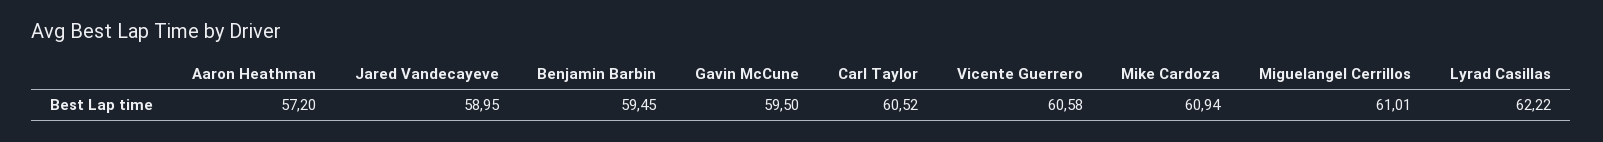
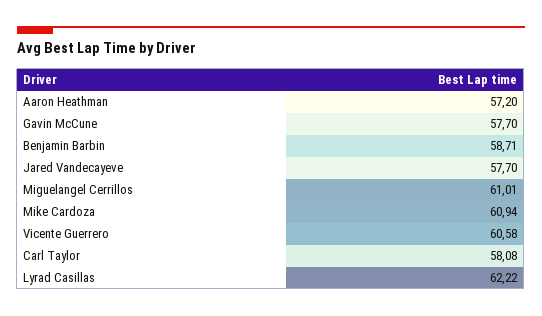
  {
    "Aaron Heathman": 57.2,
-   "Jared Vandecayeve": 58.95,
+   "Jared Vandecayeve": 57.7,
-   "Benjamin Barbin": 59.45,
+   "Benjamin Barbin": 58.71,
-   "Gavin McCune": 59.5,
+   "Gavin McCune": 57.7,
-   "Carl Taylor": 60.52,
+   "Carl Taylor": 58.08,
    "Vicente Guerrero": 60.58,
    "Mike Cardoza": 60.94,
    "Miguelangel Cerrillos": 61.01,
    "Lyrad Casillas": 62.22
  }

